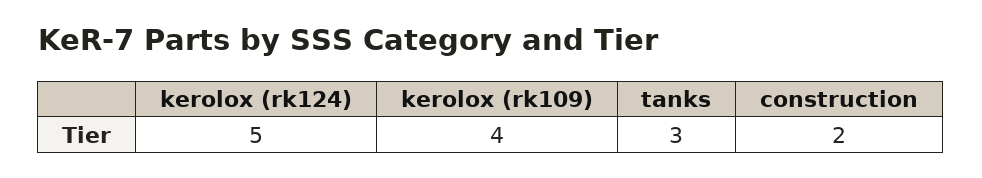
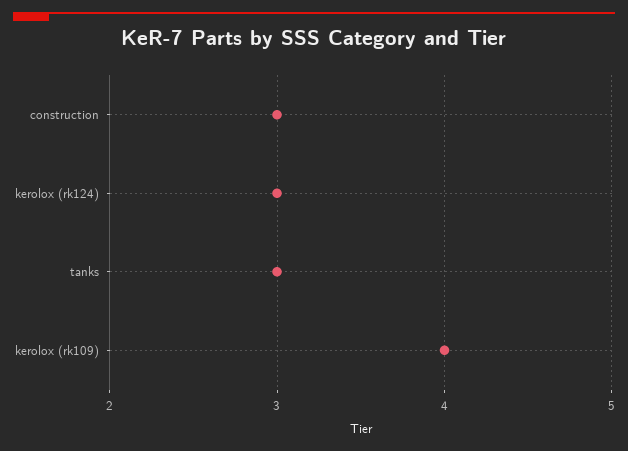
  {
-   "kerolox (rk124)": 5,
+   "kerolox (rk124)": 3,
    "kerolox (rk109)": 4,
    "tanks": 3,
-   "construction": 2
+   "construction": 3
  }

